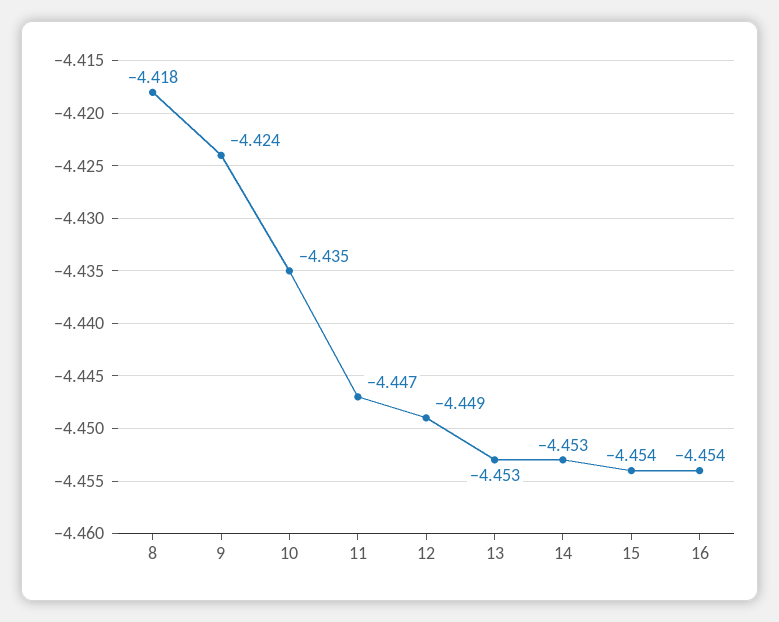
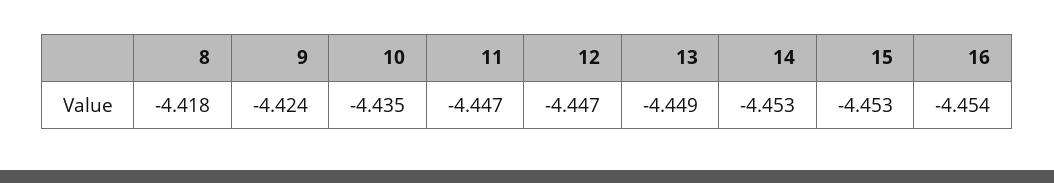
  {
    "8": -4.418,
    "9": -4.424,
    "10": -4.435,
    "11": -4.447,
-   "12": -4.449,
+   "12": -4.447,
-   "13": -4.453,
+   "13": -4.449,
    "14": -4.453,
-   "15": -4.454,
+   "15": -4.453,
    "16": -4.454
  }

